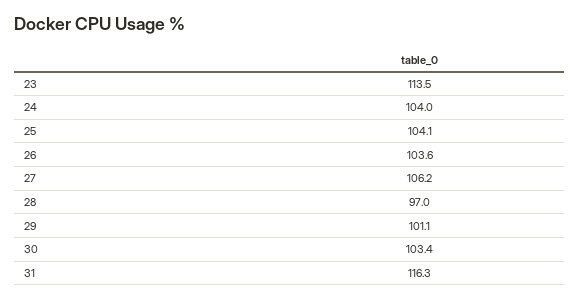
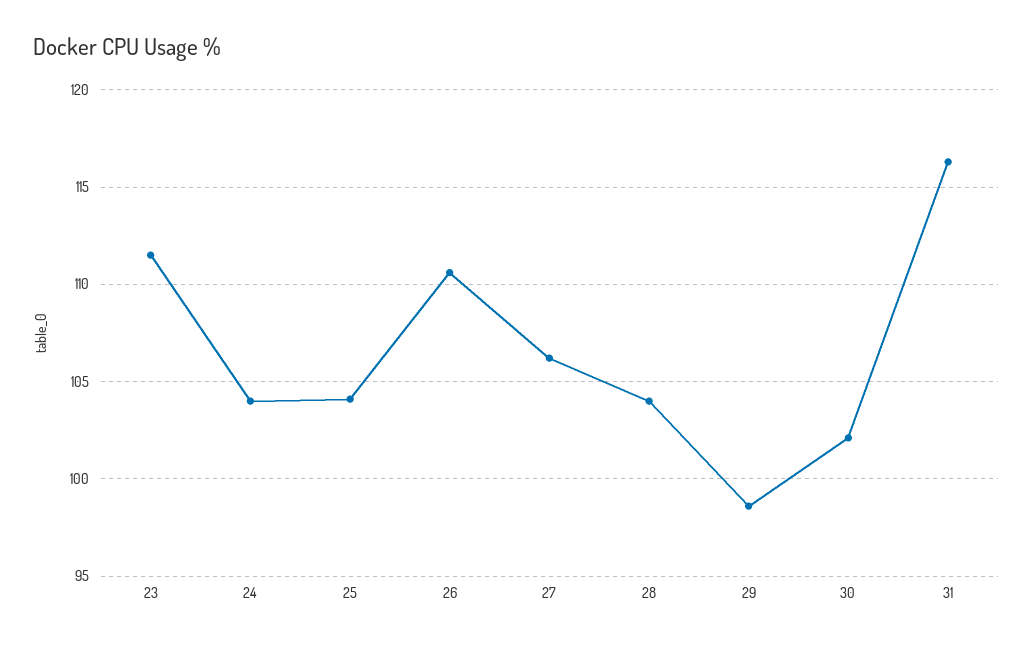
  {
-   "23": 113.5,
+   "23": 111.5,
    "24": 104,
    "25": 104.1,
-   "26": 103.6,
+   "26": 110.5,
    "27": 106.2,
-   "28": 97,
+   "28": 104,
-   "29": 101.1,
+   "29": 98.5,
-   "30": 103.4,
+   "30": 102,
    "31": 116.3
  }

